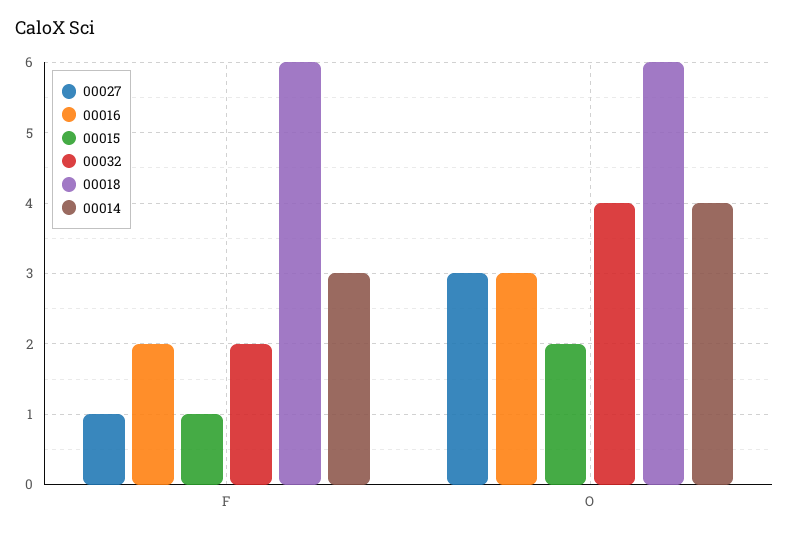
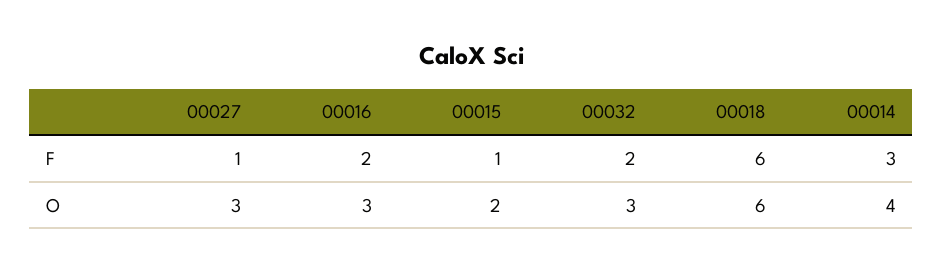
  {
    "00027": {
      "F": 1,
      "O": 3
    },
    "00016": {
      "F": 2,
      "O": 3
    },
    "00015": {
      "F": 1,
      "O": 2
    },
    "00032": {
      "F": 2,
-     "O": 4
+     "O": 3
    },
    "00018": {
      "F": 6,
      "O": 6
    },
    "00014": {
      "F": 3,
      "O": 4
    }
  }

